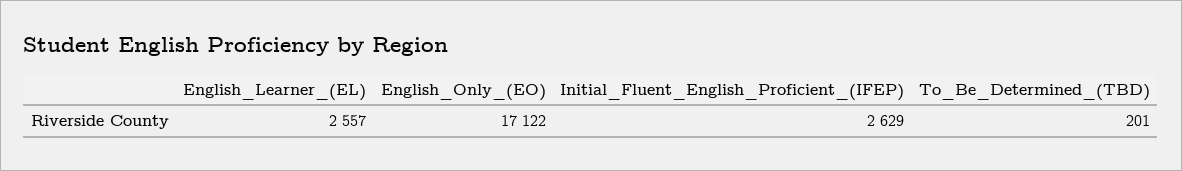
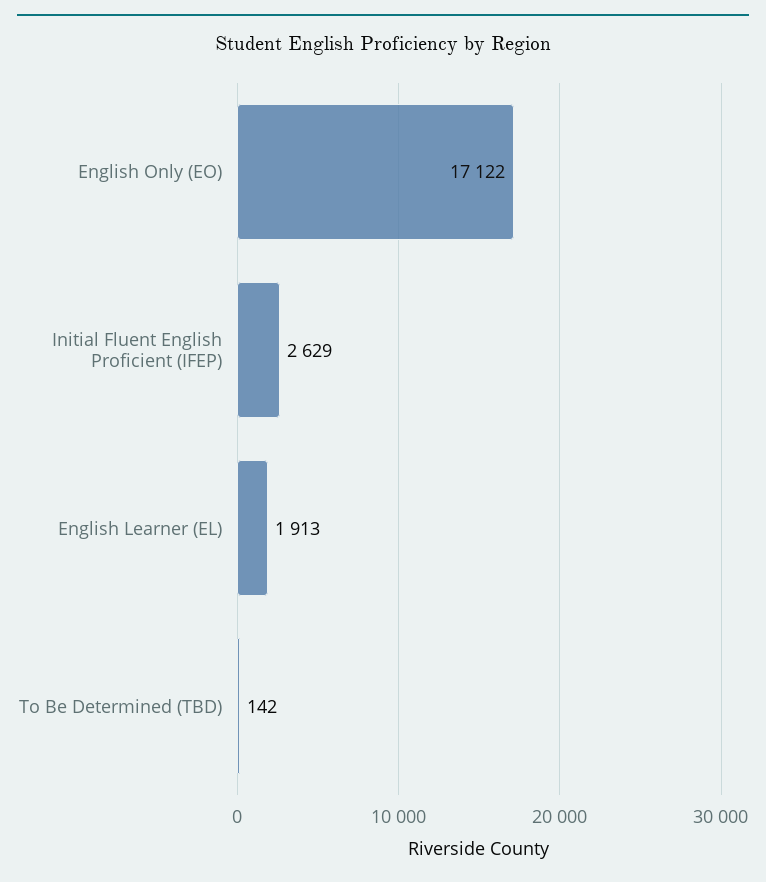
  {
-   "English_Learner_(EL)": 2557,
+   "English_Learner_(EL)": 1913,
    "English_Only_(EO)": 17122,
    "Initial_Fluent_English_Proficient_(IFEP)": 2629,
-   "To_Be_Determined_(TBD)": 201
+   "To_Be_Determined_(TBD)": 142
  }

